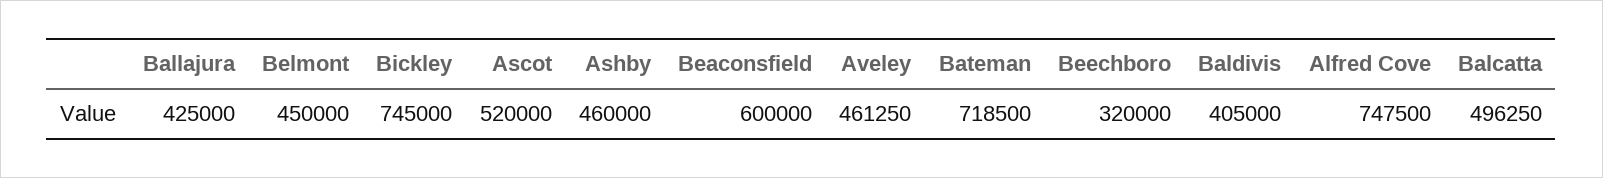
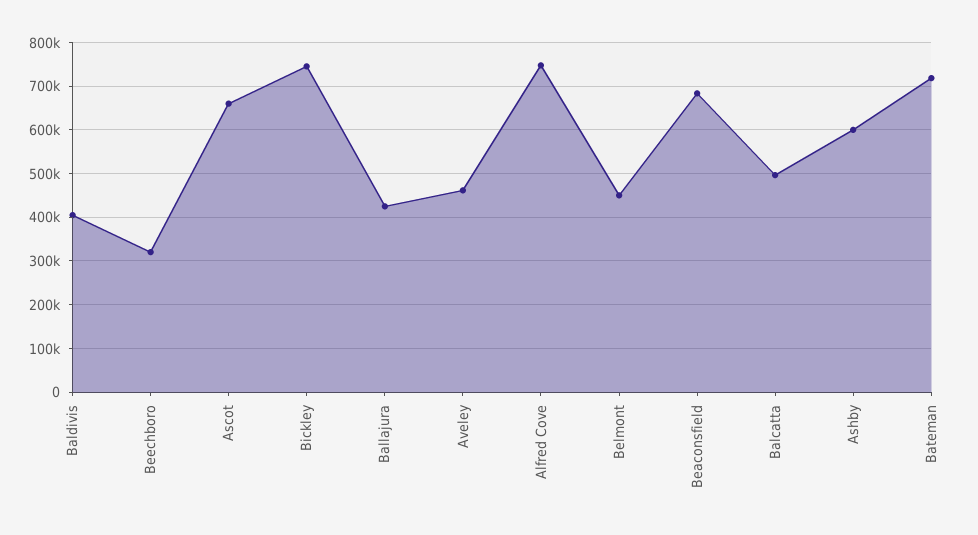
  {
    "Ballajura": 425000,
    "Belmont": 450000,
    "Bickley": 745000,
-   "Ascot": 520000,
+   "Ascot": 660000,
-   "Ashby": 460000,
+   "Ashby": 600000,
-   "Beaconsfield": 600000,
+   "Beaconsfield": 680000,
    "Aveley": 461250,
    "Bateman": 718500,
    "Beechboro": 320000,
    "Baldivis": 405000,
    "Alfred Cove": 747500,
    "Balcatta": 496250
  }

